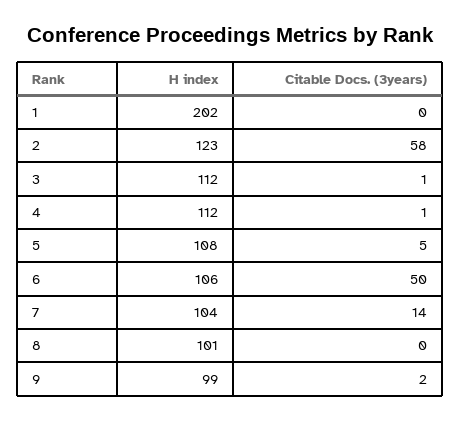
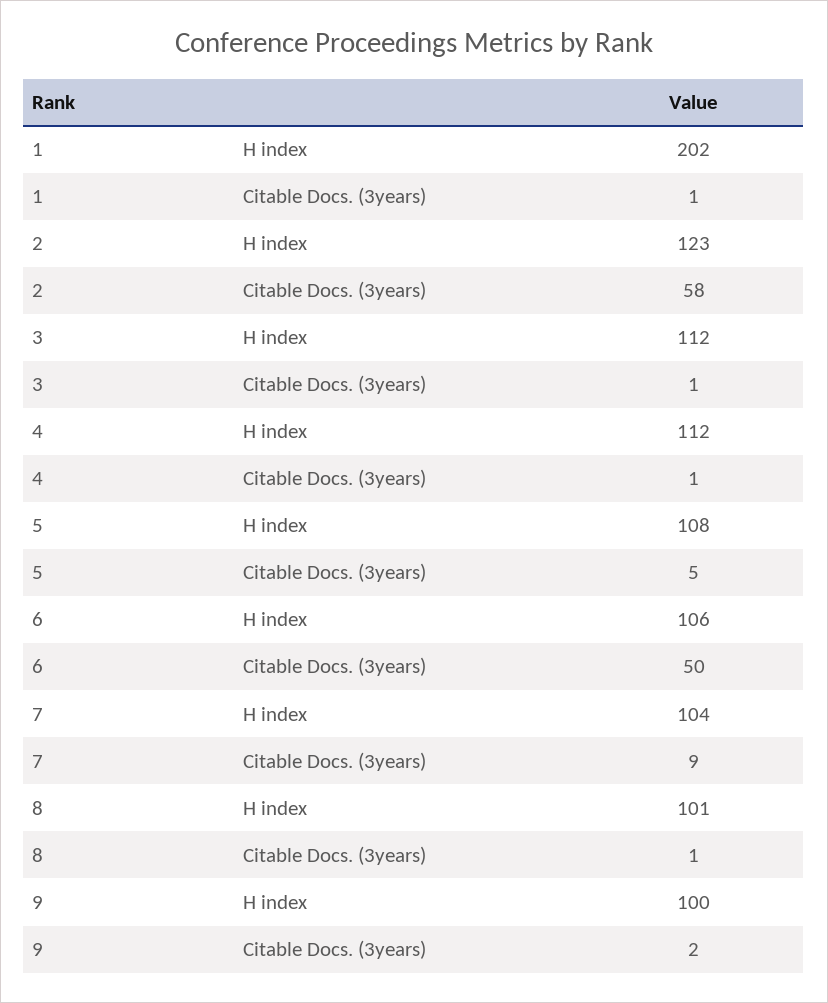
  {
    "H index": {
      "1": 202,
      "2": 123,
      "3": 112,
      "4": 112,
      "5": 108,
      "6": 106,
      "7": 104,
      "8": 101,
-     "9": 99
+     "9": 100
    },
    "Citable Docs. (3years)": {
-     "1": 0,
+     "1": 1,
      "2": 58,
      "3": 1,
      "4": 1,
      "5": 5,
      "6": 50,
-     "7": 14,
+     "7": 9,
-     "8": 0,
+     "8": 1,
      "9": 2
    }
  }

